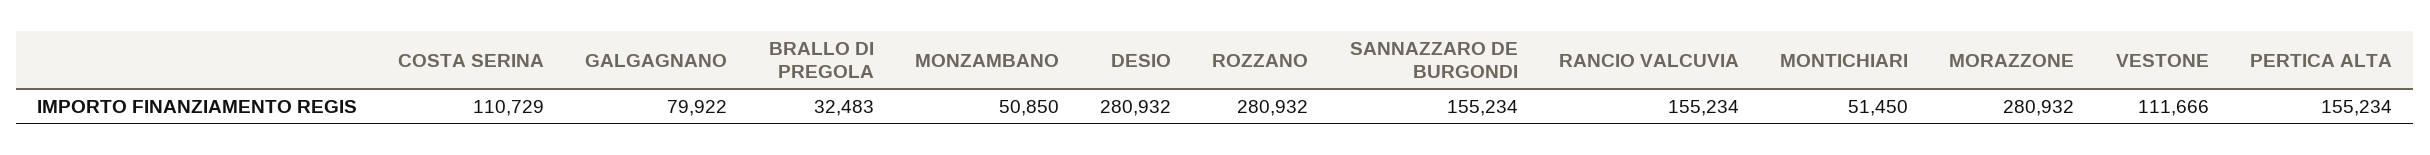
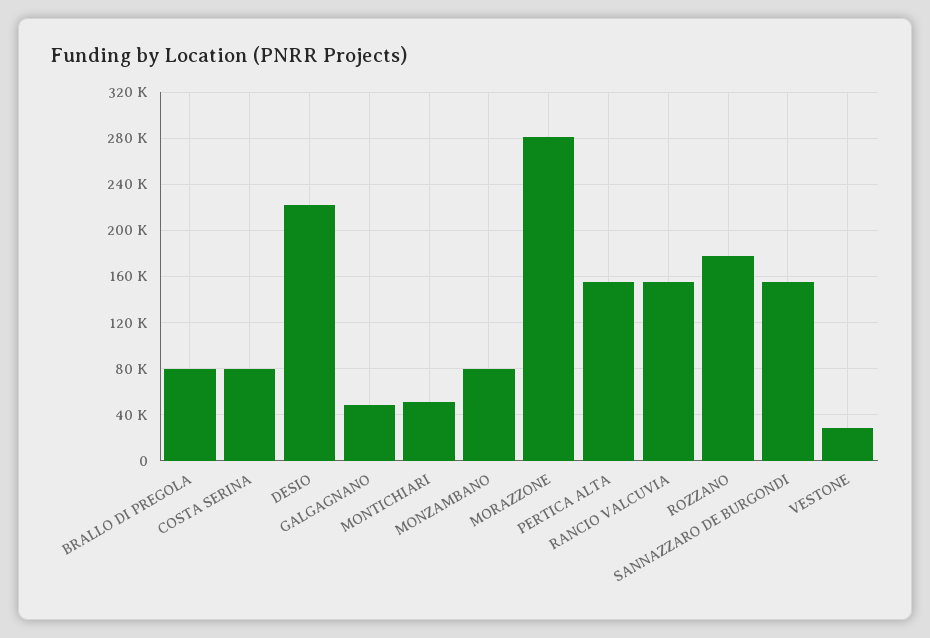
  {
-   "COSTA SERINA": 110729,
+   "COSTA SERINA": 80000,
-   "GALGAGNANO": 79922,
+   "GALGAGNANO": 50000,
-   "BRALLO DI PREGOLA": 32483,
+   "BRALLO DI PREGOLA": 80000,
-   "MONZAMBANO": 50850,
+   "MONZAMBANO": 80000,
-   "DESIO": 280932,
+   "DESIO": 220000,
-   "ROZZANO": 280932,
+   "ROZZANO": 180000,
    "SANNAZZARO DE BURGONDI": 155234,
    "RANCIO VALCUVIA": 155234,
    "MONTICHIARI": 51450,
    "MORAZZONE": 280932,
-   "VESTONE": 111666,
+   "VESTONE": 30000,
    "PERTICA ALTA": 155234
  }

